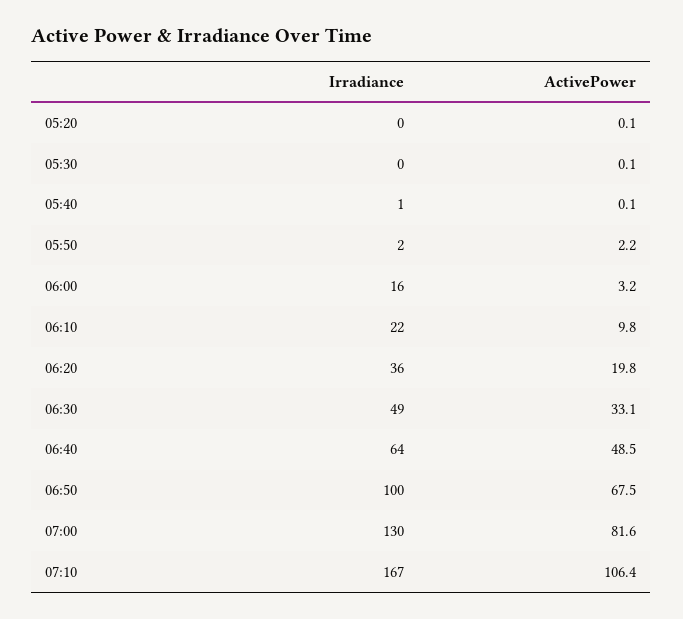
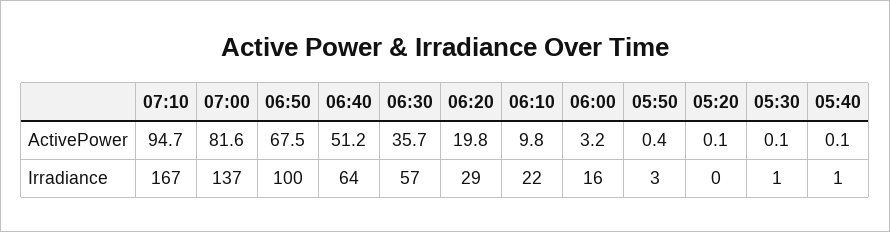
  {
    "Irradiance": {
      "05:20": 0,
-     "05:30": 0,
+     "05:30": 1,
      "05:40": 1,
-     "05:50": 2,
+     "05:50": 3,
      "06:00": 16,
      "06:10": 22,
-     "06:20": 36,
+     "06:20": 29,
-     "06:30": 49,
+     "06:30": 57,
      "06:40": 64,
      "06:50": 100,
-     "07:00": 130,
+     "07:00": 137,
      "07:10": 167
    },
    "ActivePower": {
      "05:20": 0.1,
      "05:30": 0.1,
      "05:40": 0.1,
-     "05:50": 2.2,
+     "05:50": 0.4,
      "06:00": 3.2,
      "06:10": 9.8,
      "06:20": 19.8,
-     "06:30": 33.1,
+     "06:30": 35.7,
-     "06:40": 48.5,
+     "06:40": 51.2,
      "06:50": 67.5,
      "07:00": 81.6,
-     "07:10": 106.4
+     "07:10": 94.7
    }
  }

